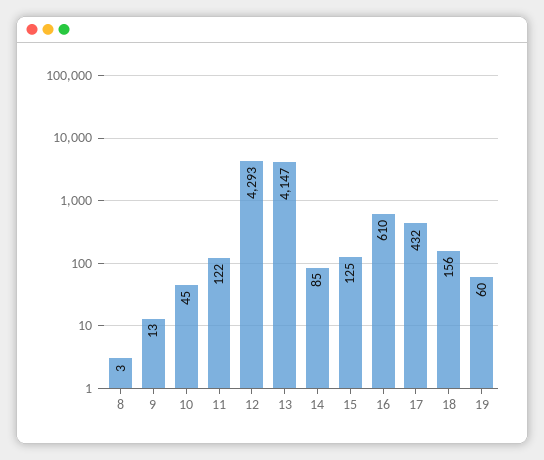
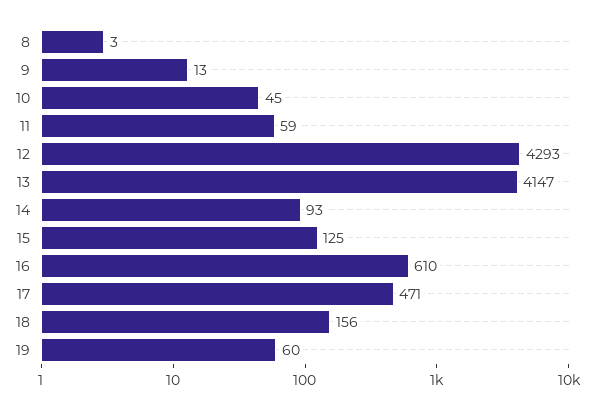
  {
    "8": 3,
    "9": 13,
    "10": 45,
-   "11": 122,
+   "11": 59,
    "12": 4293,
    "13": 4147,
-   "14": 85,
+   "14": 93,
    "15": 125,
    "16": 610,
-   "17": 432,
+   "17": 471,
    "18": 156,
    "19": 60
  }

